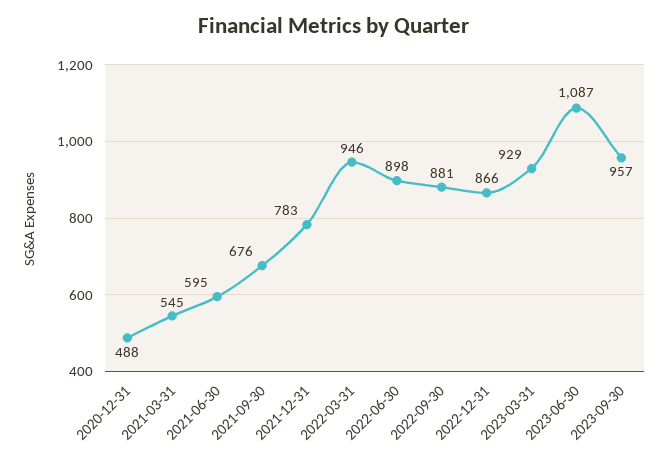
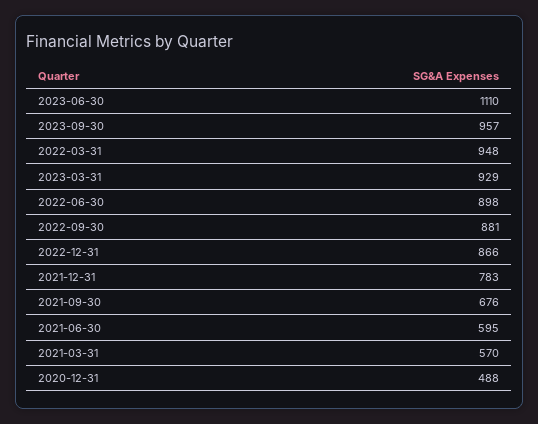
  {
    "2020-12-31": 488,
-   "2021-03-31": 545,
+   "2021-03-31": 570,
    "2021-06-30": 595,
    "2021-09-30": 676,
    "2021-12-31": 783,
-   "2022-03-31": 946,
+   "2022-03-31": 948,
    "2022-06-30": 898,
    "2022-09-30": 881,
    "2022-12-31": 866,
    "2023-03-31": 929,
-   "2023-06-30": 1087,
+   "2023-06-30": 1110,
    "2023-09-30": 957
  }

